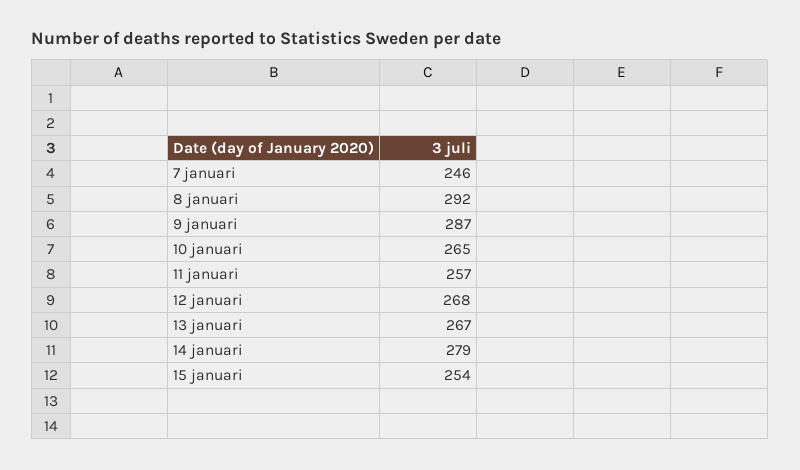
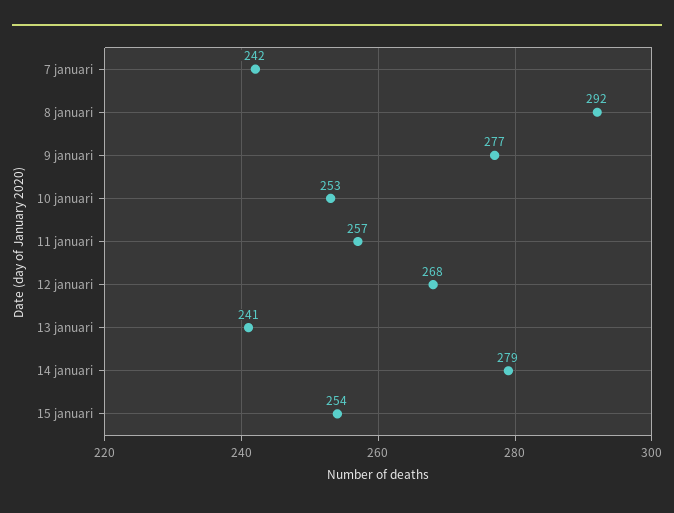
  {
-   "7 januari": 246,
+   "7 januari": 242,
    "8 januari": 292,
-   "9 januari": 287,
+   "9 januari": 277,
-   "10 januari": 265,
+   "10 januari": 253,
    "11 januari": 257,
    "12 januari": 268,
-   "13 januari": 267,
+   "13 januari": 241,
    "14 januari": 279,
    "15 januari": 254
  }

